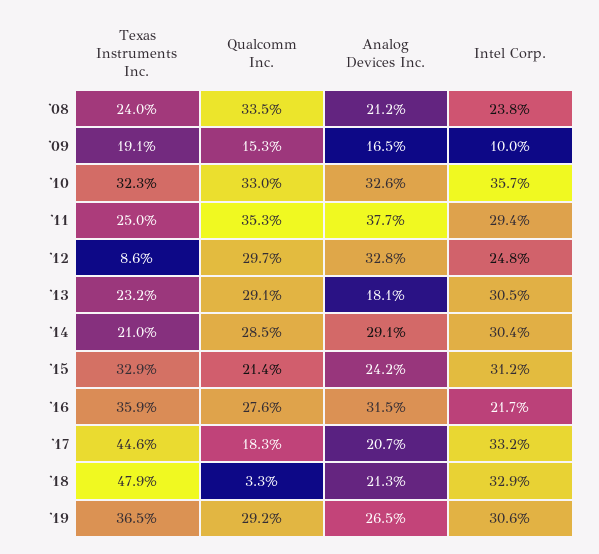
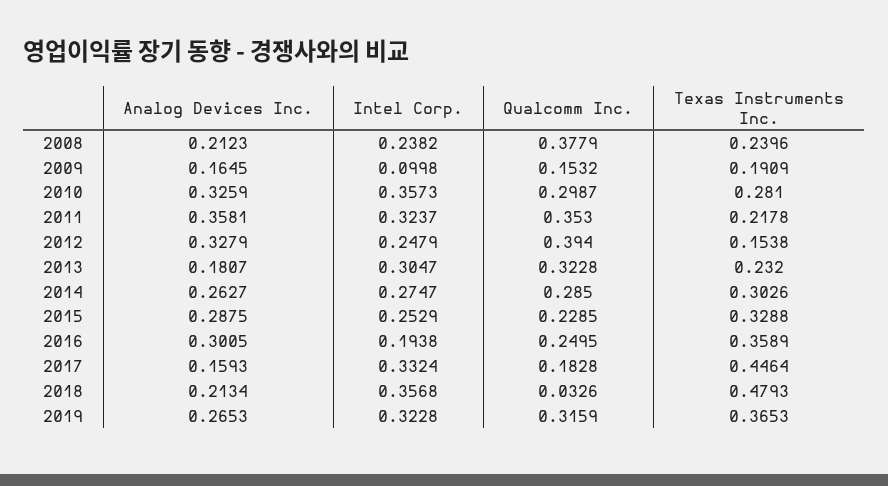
  {
    "Texas Instruments Inc.": {
      "'08": 0.2396,
      "'09": 0.1909,
-     "'10": 0.323,
+     "'10": 0.281,
-     "'11": 0.25,
+     "'11": 0.2178,
-     "'12": 0.086,
+     "'12": 0.1538,
      "'13": 0.232,
-     "'14": 0.21,
+     "'14": 0.3026,
      "'15": 0.3288,
      "'16": 0.3589,
      "'17": 0.4464,
      "'18": 0.4793,
      "'19": 0.3653
    },
    "Qualcomm Inc.": {
-     "'08": 0.335,
+     "'08": 0.3779,
      "'09": 0.1532,
-     "'10": 0.33,
+     "'10": 0.2987,
      "'11": 0.353,
-     "'12": 0.297,
+     "'12": 0.394,
-     "'13": 0.291,
+     "'13": 0.3228,
      "'14": 0.285,
-     "'15": 0.214,
+     "'15": 0.2285,
-     "'16": 0.276,
+     "'16": 0.2495,
      "'17": 0.1828,
      "'18": 0.0326,
-     "'19": 0.292
+     "'19": 0.3159
    },
    "Analog Devices Inc.": {
      "'08": 0.2123,
      "'09": 0.1645,
      "'10": 0.3259,
-     "'11": 0.377,
+     "'11": 0.3581,
      "'12": 0.3279,
      "'13": 0.1807,
-     "'14": 0.291,
+     "'14": 0.2627,
-     "'15": 0.242,
+     "'15": 0.2875,
-     "'16": 0.315,
+     "'16": 0.3005,
-     "'17": 0.207,
+     "'17": 0.1593,
      "'18": 0.2134,
      "'19": 0.2653
    },
    "Intel Corp.": {
      "'08": 0.2382,
      "'09": 0.0998,
      "'10": 0.3573,
-     "'11": 0.294,
+     "'11": 0.3237,
      "'12": 0.2479,
      "'13": 0.3047,
-     "'14": 0.304,
+     "'14": 0.2747,
-     "'15": 0.312,
+     "'15": 0.2529,
-     "'16": 0.217,
+     "'16": 0.1938,
      "'17": 0.3324,
-     "'18": 0.329,
+     "'18": 0.3568,
-     "'19": 0.306
+     "'19": 0.3228
    }
  }

